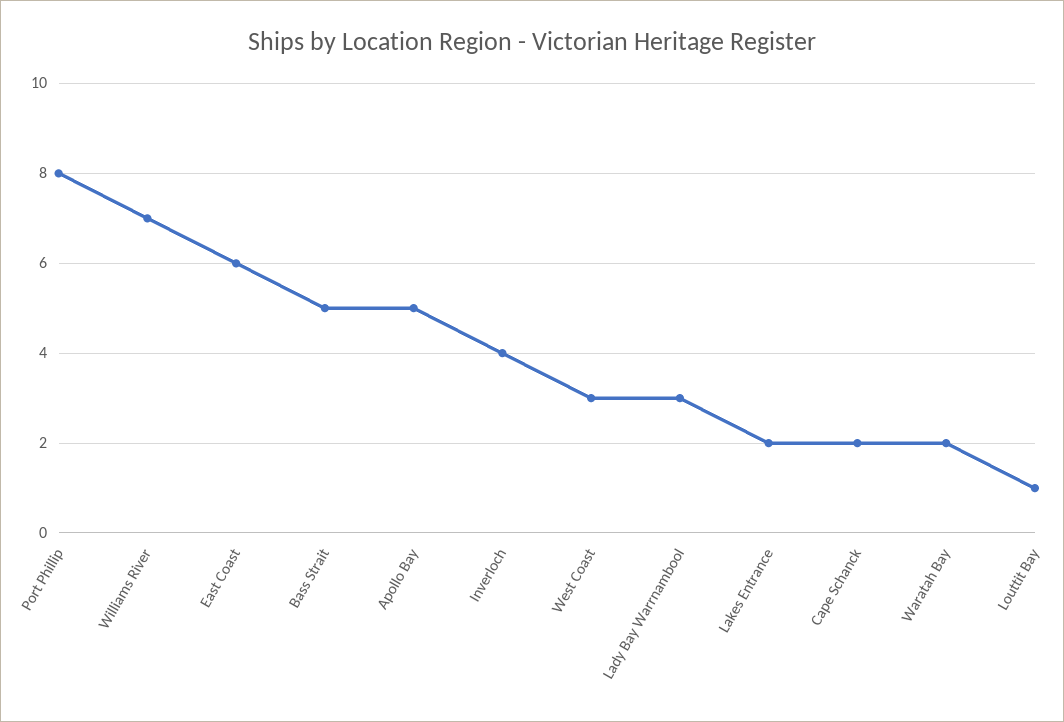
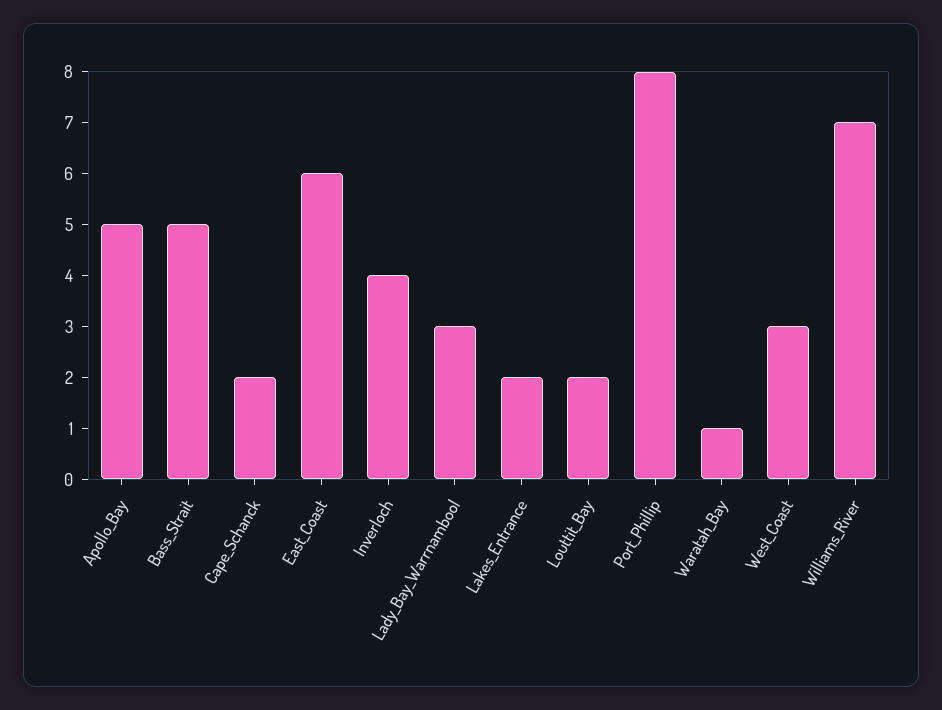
  {
    "Port Phillip": 8,
    "Williams River": 7,
    "East Coast": 6,
    "Bass Strait": 5,
    "Apollo Bay": 5,
    "Inverloch": 4,
    "West Coast": 3,
    "Lady Bay Warrnambool": 3,
    "Lakes Entrance": 2,
    "Cape Schanck": 2,
-   "Waratah Bay": 2,
+   "Waratah Bay": 1,
-   "Louttit Bay": 1
+   "Louttit Bay": 2
  }

